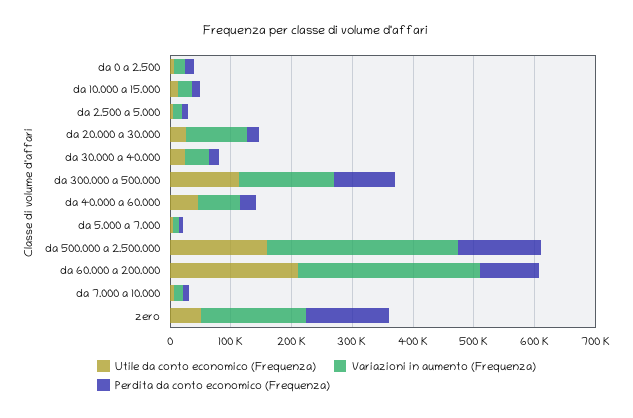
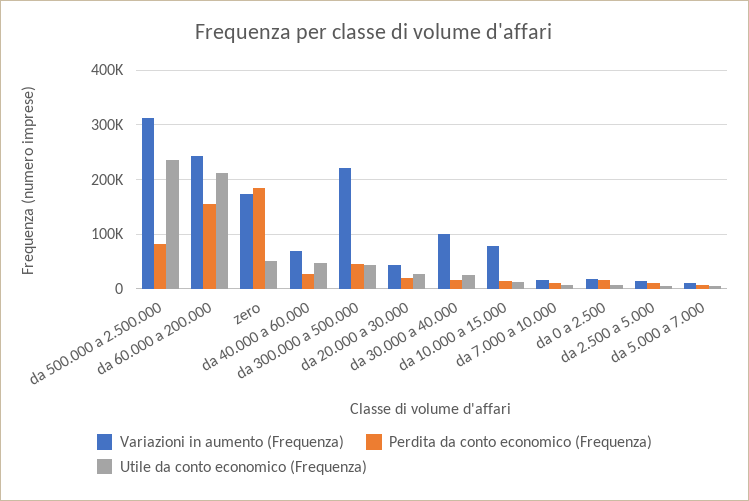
  {
    "Utile da conto economico (Frequenza)": {
      "da 0 a 2.500": 0,
      "da 10.000 a 15.000": 20000,
      "da 2.500 a 5.000": 0,
      "da 20.000 a 30.000": 20000,
      "da 30.000 a 40.000": 20000,
-     "da 300.000 a 500.000": 120000,
+     "da 300.000 a 500.000": 40000,
      "da 40.000 a 60.000": 40000,
      "da 5.000 a 7.000": 0,
-     "da 500.000 a 2.500.000": 160000,
+     "da 500.000 a 2.500.000": 240000,
      "da 60.000 a 200.000": 220000,
      "da 7.000 a 10.000": 0,
      "zero": 60000
    },
    "Variazioni in aumento (Frequenza)": {
      "da 0 a 2.500": 20000,
-     "da 10.000 a 15.000": 20000,
+     "da 10.000 a 15.000": 80000,
      "da 2.500 a 5.000": 20000,
-     "da 20.000 a 30.000": 100000,
+     "da 20.000 a 30.000": 40000,
-     "da 30.000 a 40.000": 40000,
+     "da 30.000 a 40.000": 100000,
-     "da 300.000 a 500.000": 160000,
+     "da 300.000 a 500.000": 220000,
      "da 40.000 a 60.000": 60000,
      "da 5.000 a 7.000": 20000,
      "da 500.000 a 2.500.000": 320000,
-     "da 60.000 a 200.000": 300000,
+     "da 60.000 a 200.000": 240000,
      "da 7.000 a 10.000": 20000,
      "zero": 180000
    },
    "Perdita da conto economico (Frequenza)": {
      "da 0 a 2.500": 20000,
      "da 10.000 a 15.000": 20000,
      "da 2.500 a 5.000": 20000,
      "da 20.000 a 30.000": 20000,
      "da 30.000 a 40.000": 20000,
-     "da 300.000 a 500.000": 100000,
+     "da 300.000 a 500.000": 40000,
      "da 40.000 a 60.000": 20000,
      "da 5.000 a 7.000": 0,
-     "da 500.000 a 2.500.000": 140000,
+     "da 500.000 a 2.500.000": 80000,
-     "da 60.000 a 200.000": 100000,
+     "da 60.000 a 200.000": 160000,
      "da 7.000 a 10.000": 0,
-     "zero": 140000
+     "zero": 180000
    }
  }

